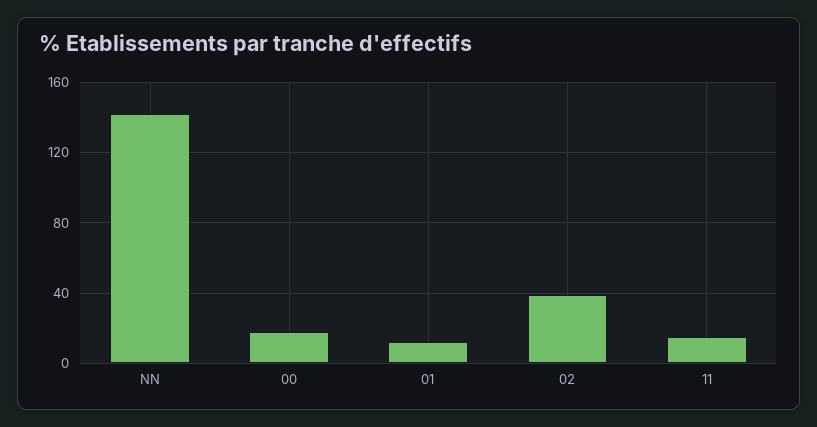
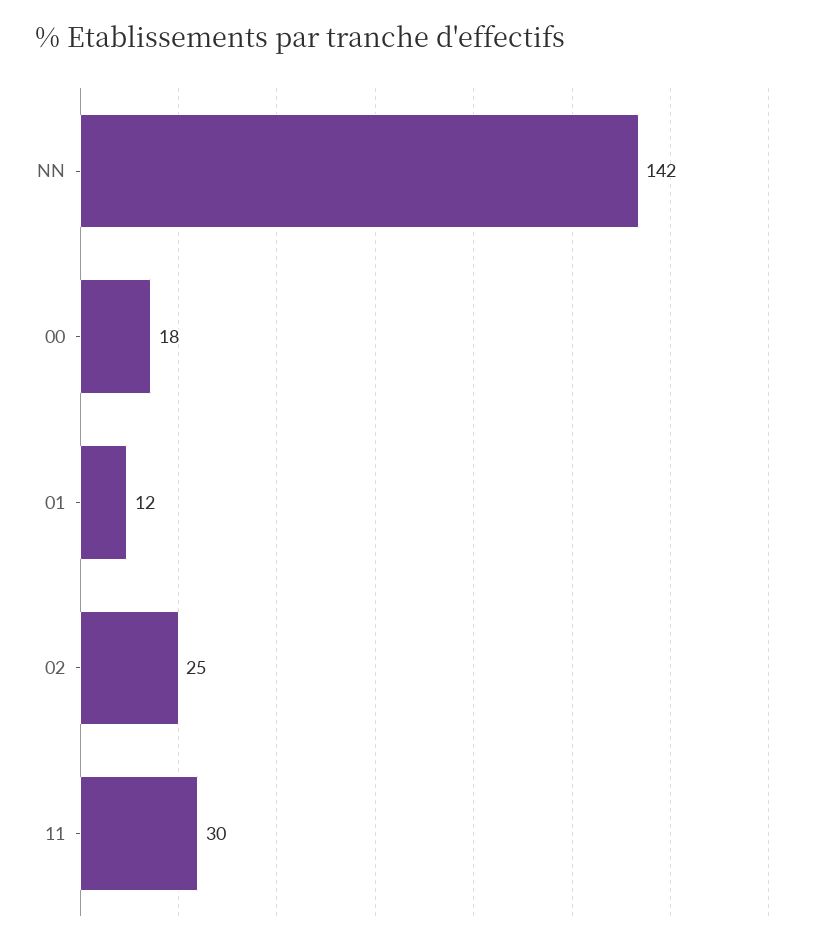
  {
    "NN": 142,
    "00": 18,
    "01": 12,
-   "02": 40,
+   "02": 25,
-   "11": 15
+   "11": 30
  }

